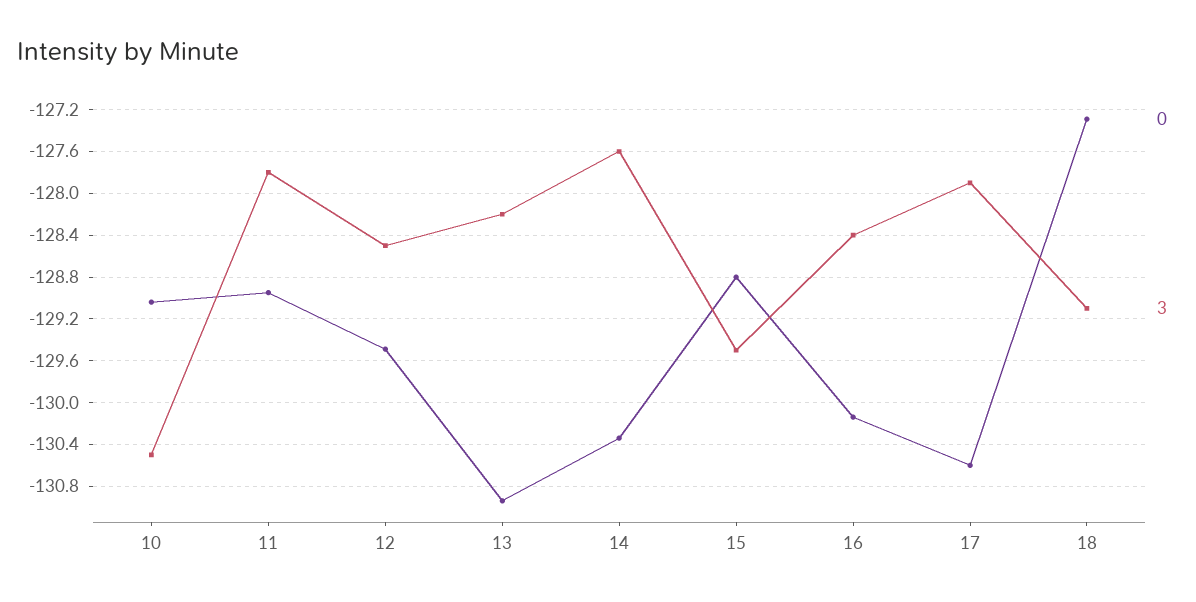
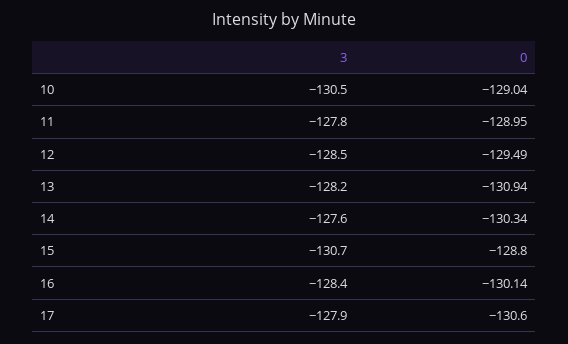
  {
    "0": {
      "10": -129.04,
      "11": -128.95,
      "12": -129.49,
      "13": -130.94,
      "14": -130.34,
      "15": -128.8,
      "16": -130.14,
-     "17": -130.6,
+     "17": -130.6
-     "18": -127.3
    },
    "3": {
      "10": -130.5,
      "11": -127.8,
      "12": -128.5,
      "13": -128.2,
      "14": -127.6,
-     "15": -129.5,
+     "15": -130.7,
      "16": -128.4,
-     "17": -127.9,
+     "17": -127.9
-     "18": -129.1
    }
  }

